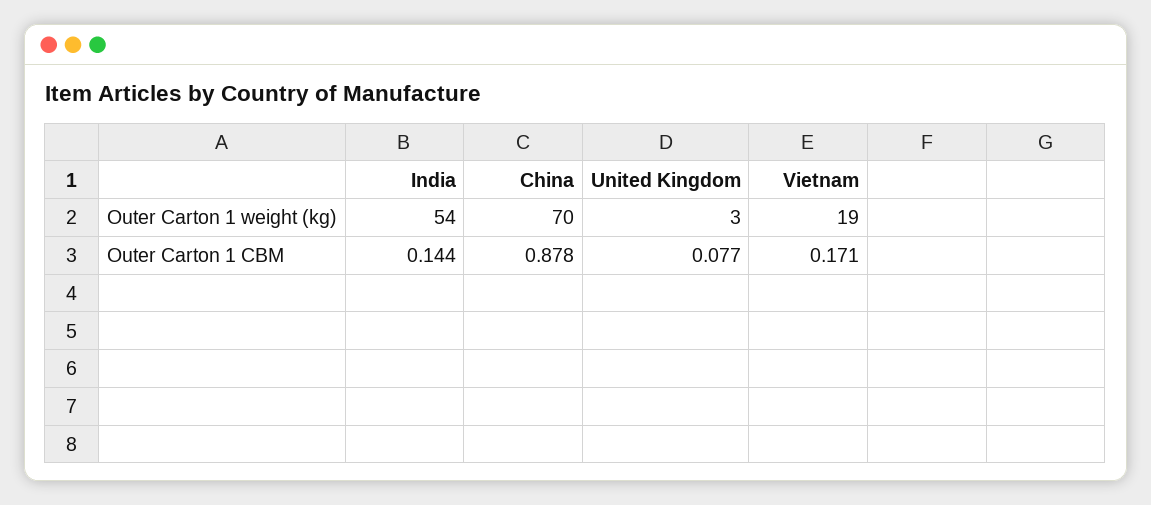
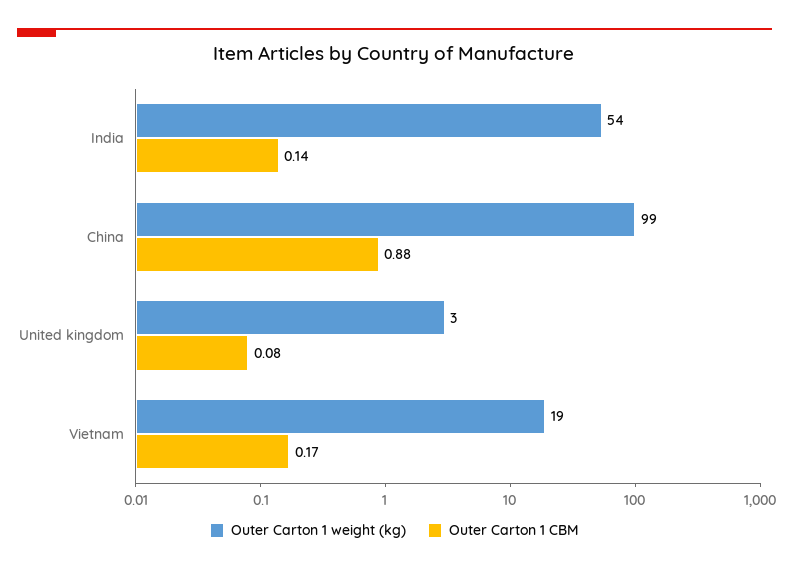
  {
    "Outer Carton 1 weight (kg)": {
      "India": 54,
-     "China": 70,
+     "China": 99,
      "United Kingdom": 3,
      "Vietnam": 19
    },
    "Outer Carton 1 CBM": {
      "India": 0.144,
      "China": 0.878,
      "United Kingdom": 0.077,
      "Vietnam": 0.171
    }
  }

